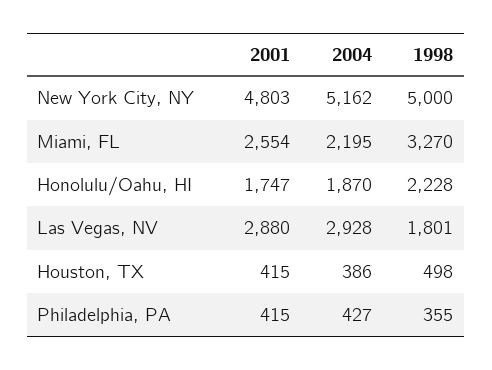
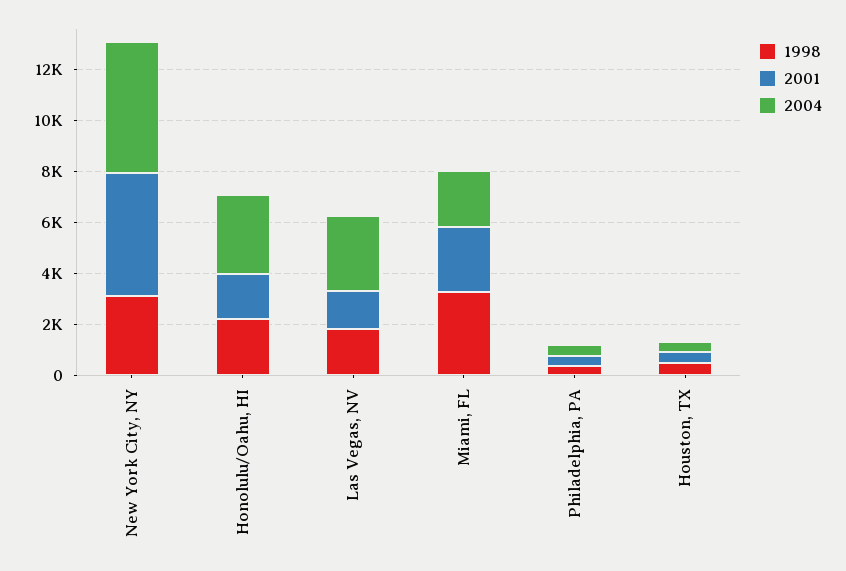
  {
    "2001": {
      "New York City, NY": 4803,
      "Miami, FL": 2554,
      "Honolulu/Oahu, HI": 1747,
-     "Las Vegas, NV": 2880,
+     "Las Vegas, NV": 1500,
      "Houston, TX": 415,
      "Philadelphia, PA": 415
    },
    "2004": {
      "New York City, NY": 5162,
      "Miami, FL": 2195,
-     "Honolulu/Oahu, HI": 1870,
+     "Honolulu/Oahu, HI": 3000,
      "Las Vegas, NV": 2928,
      "Houston, TX": 386,
      "Philadelphia, PA": 427
    },
    "1998": {
-     "New York City, NY": 5000,
+     "New York City, NY": 3000,
      "Miami, FL": 3270,
      "Honolulu/Oahu, HI": 2228,
      "Las Vegas, NV": 1801,
      "Houston, TX": 498,
      "Philadelphia, PA": 355
    }
  }

